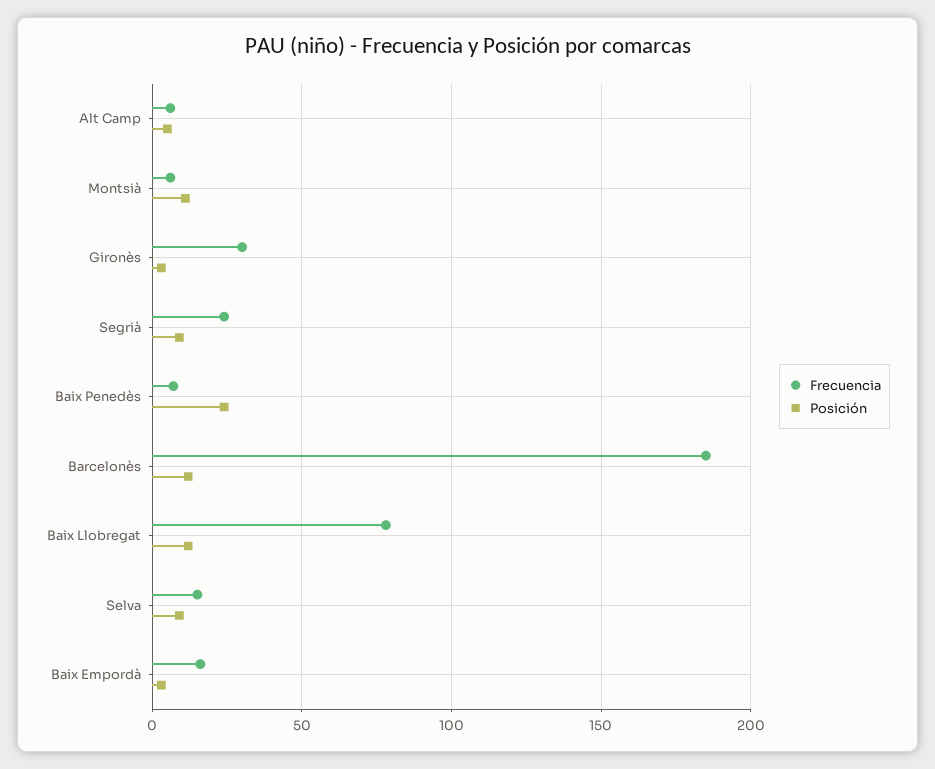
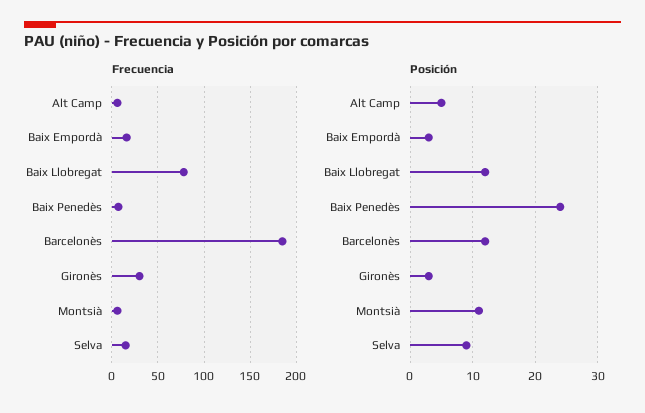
  {
    "Frecuencia": {
      "Alt Camp": 5,
      "Montsià": 5,
      "Gironès": 30,
-     "Segrià": 25,
      "Baix Penedès": 5,
      "Barcelonès": 185,
      "Baix Llobregat": 80,
      "Selva": 15,
      "Baix Empordà": 15
    },
    "Posición": {
      "Alt Camp": 5,
      "Montsià": 11,
      "Gironès": 3,
-     "Segrià": 10,
      "Baix Penedès": 24,
      "Barcelonès": 12,
      "Baix Llobregat": 12,
      "Selva": 9,
      "Baix Empordà": 3
    }
  }

